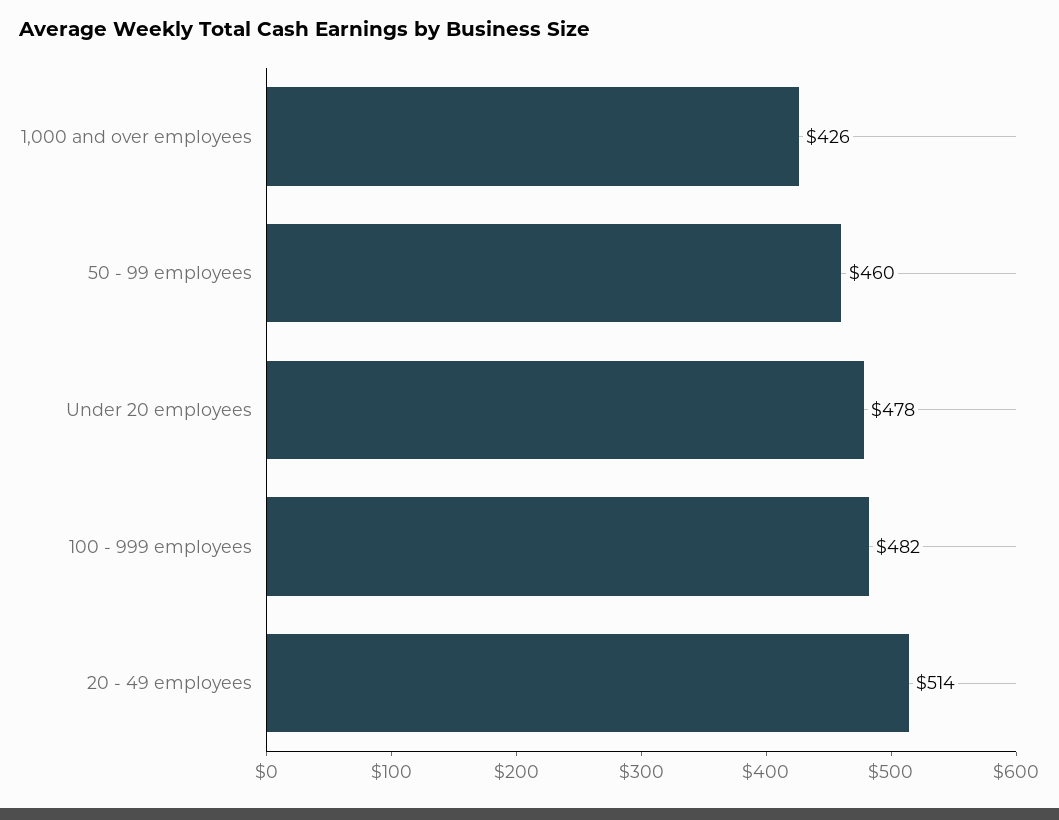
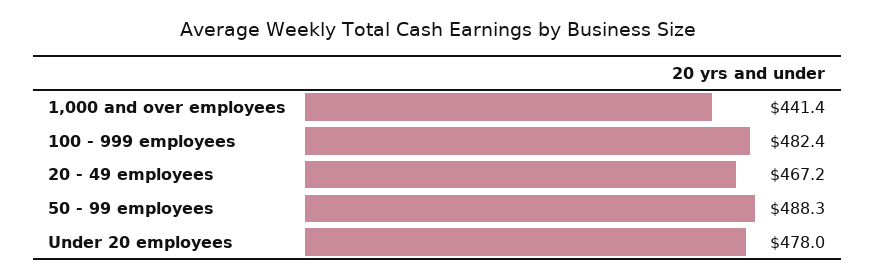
  {
-   "1,000 and over employees": 426,
+   "1,000 and over employees": 441.4,
-   "50 - 99 employees": 460,
+   "50 - 99 employees": 488.3,
    "Under 20 employees": 478,
    "100 - 999 employees": 482.4,
-   "20 - 49 employees": 514
+   "20 - 49 employees": 467.2
  }

